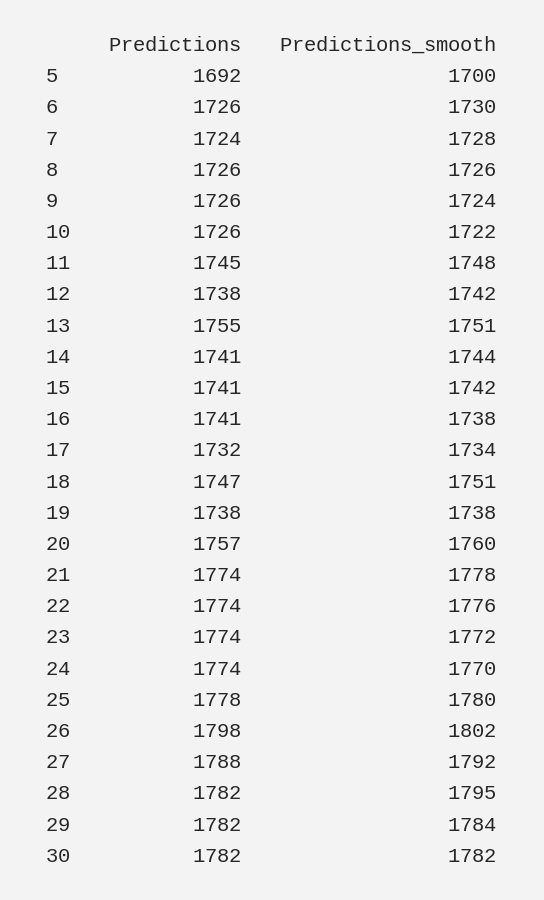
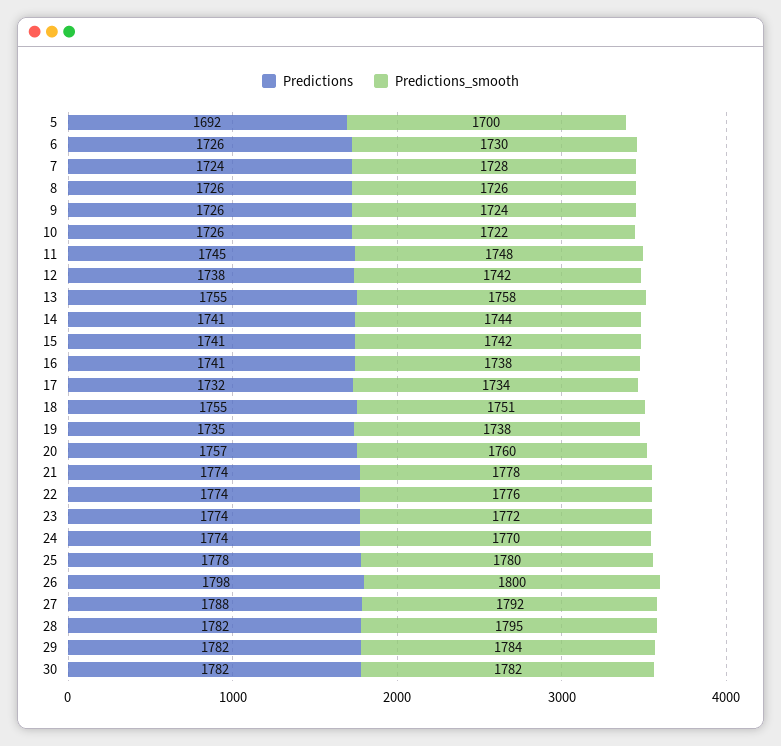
  {
    "Predictions": {
      "5": 1692,
      "6": 1726,
      "7": 1724,
      "8": 1726,
      "9": 1726,
      "10": 1726,
      "11": 1745,
      "12": 1738,
      "13": 1755,
      "14": 1741,
      "15": 1741,
      "16": 1741,
      "17": 1732,
-     "18": 1747,
+     "18": 1755,
-     "19": 1738,
+     "19": 1735,
      "20": 1757,
      "21": 1774,
      "22": 1774,
      "23": 1774,
      "24": 1774,
      "25": 1778,
      "26": 1798,
      "27": 1788,
      "28": 1782,
      "29": 1782,
      "30": 1782
    },
    "Predictions_smooth": {
      "5": 1700,
      "6": 1730,
      "7": 1728,
      "8": 1726,
      "9": 1724,
      "10": 1722,
      "11": 1748,
      "12": 1742,
-     "13": 1751,
+     "13": 1758,
      "14": 1744,
      "15": 1742,
      "16": 1738,
      "17": 1734,
      "18": 1751,
      "19": 1738,
      "20": 1760,
      "21": 1778,
      "22": 1776,
      "23": 1772,
      "24": 1770,
      "25": 1780,
-     "26": 1802,
+     "26": 1800,
      "27": 1792,
      "28": 1795,
      "29": 1784,
      "30": 1782
    }
  }

